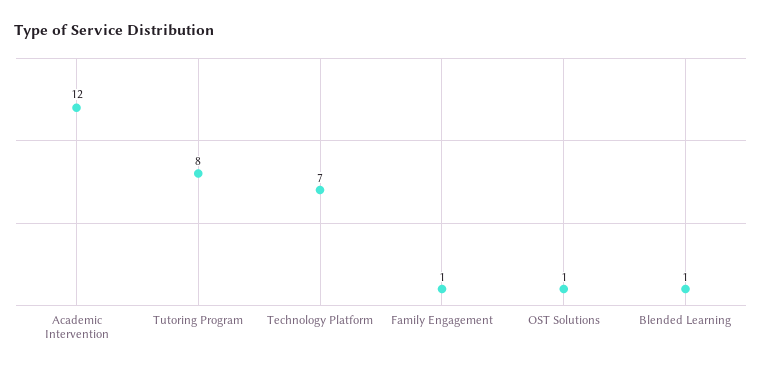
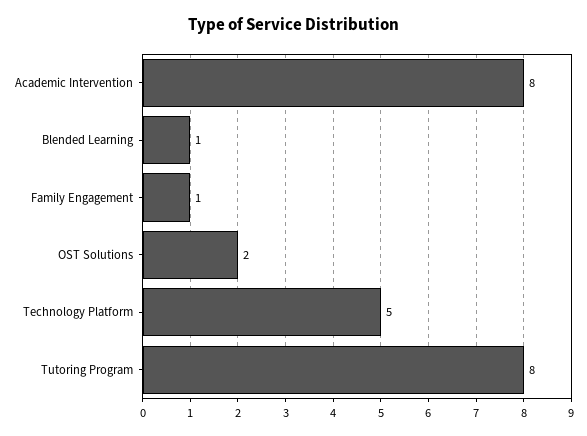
  {
-   "Academic Intervention": 12,
+   "Academic Intervention": 8,
    "Tutoring Program": 8,
-   "Technology Platform": 7,
+   "Technology Platform": 5,
    "Family Engagement": 1,
-   "OST Solutions": 1,
+   "OST Solutions": 2,
    "Blended Learning": 1
  }

